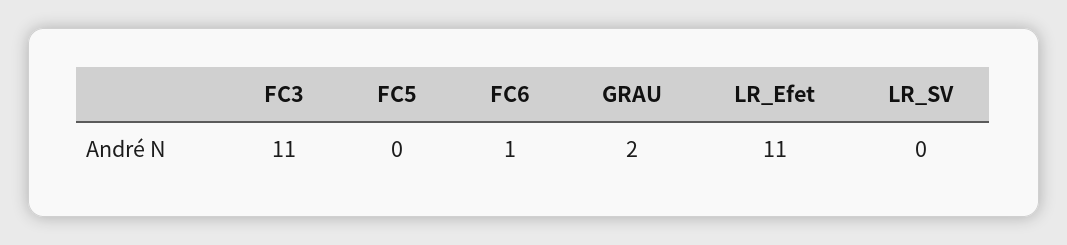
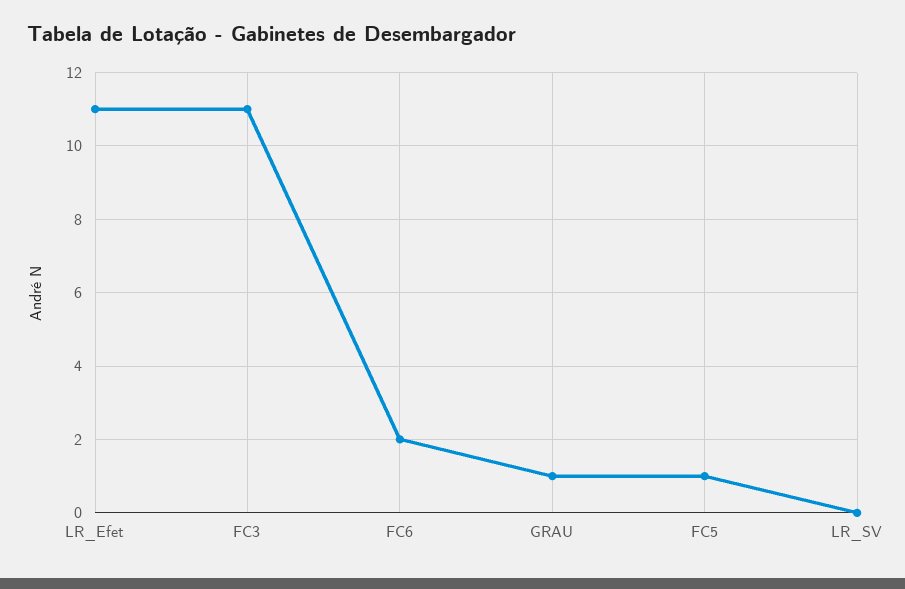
  {
    "FC3": 11,
-   "FC5": 0,
+   "FC5": 1,
-   "FC6": 1,
+   "FC6": 2,
-   "GRAU": 2,
+   "GRAU": 1,
    "LR_Efet": 11,
    "LR_SV": 0
  }

